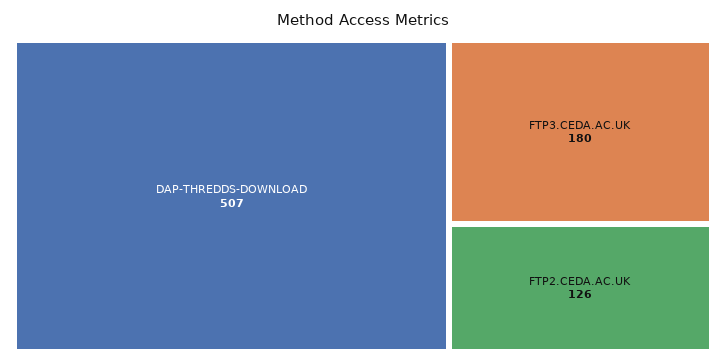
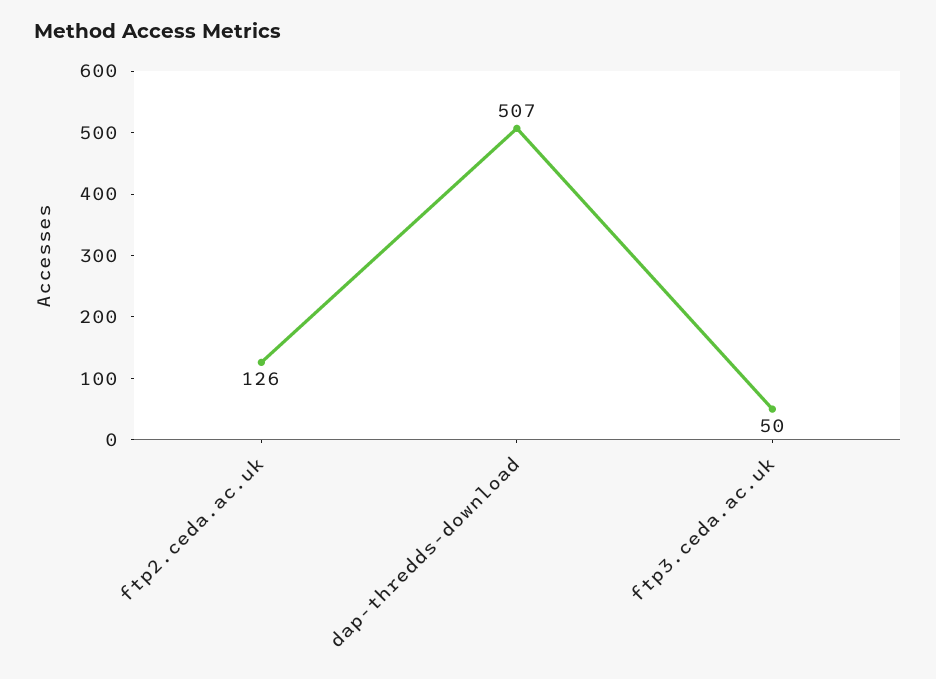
  {
    "DAP-THREDDS-DOWNLOAD": 507,
-   "FTP3.CEDA.AC.UK": 180,
+   "FTP3.CEDA.AC.UK": 50,
    "FTP2.CEDA.AC.UK": 126
  }

